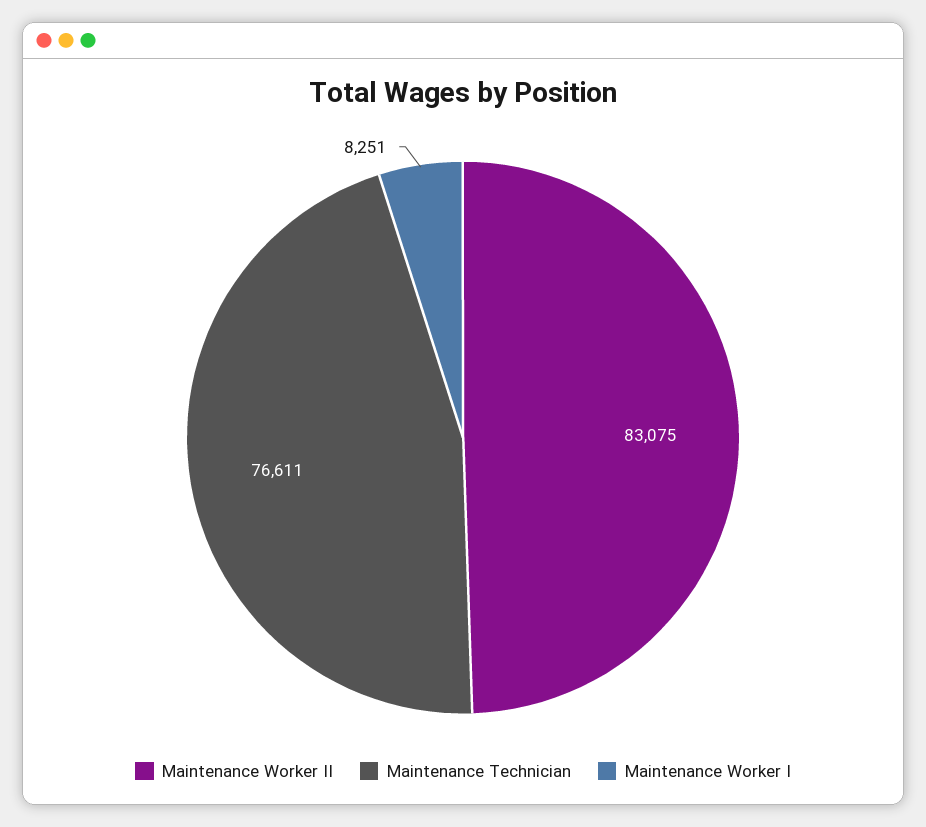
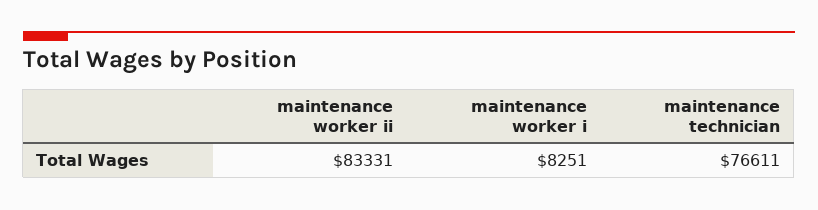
  {
-   "Maintenance Worker II": 83075,
+   "Maintenance Worker II": 83331,
    "Maintenance Technician": 76611,
    "Maintenance Worker I": 8251
  }

